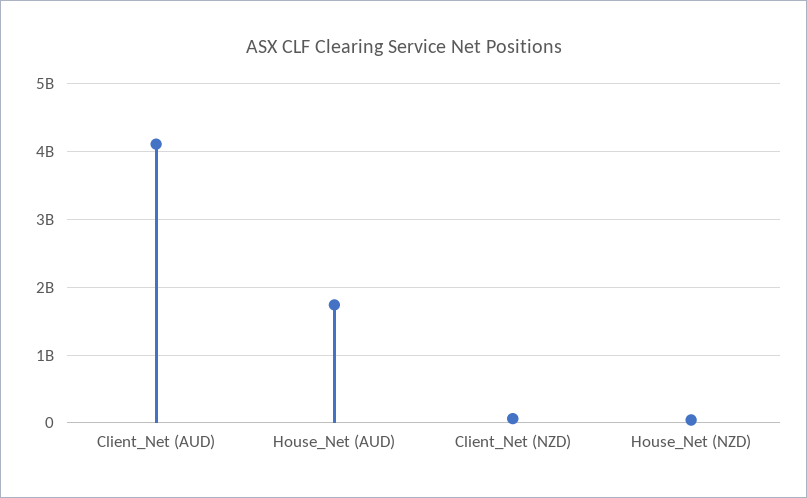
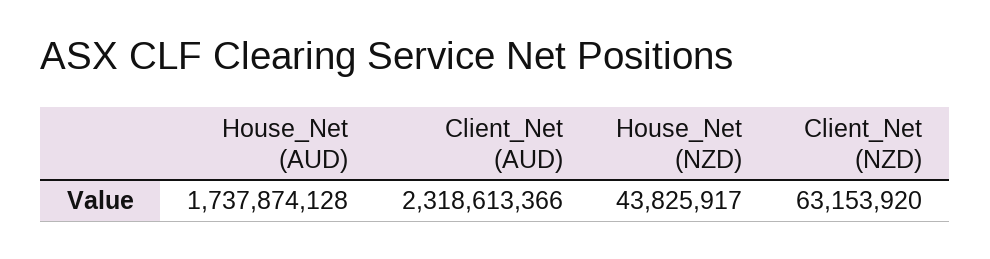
  {
-   "Client_Net (AUD)": 4100000000,
+   "Client_Net (AUD)": 2318613366,
    "House_Net (AUD)": 1737874128,
    "Client_Net (NZD)": 63153920,
    "House_Net (NZD)": 43825917
  }

